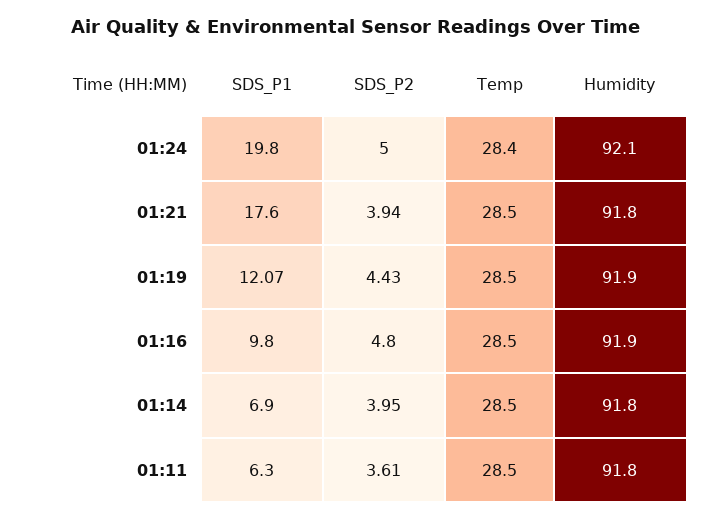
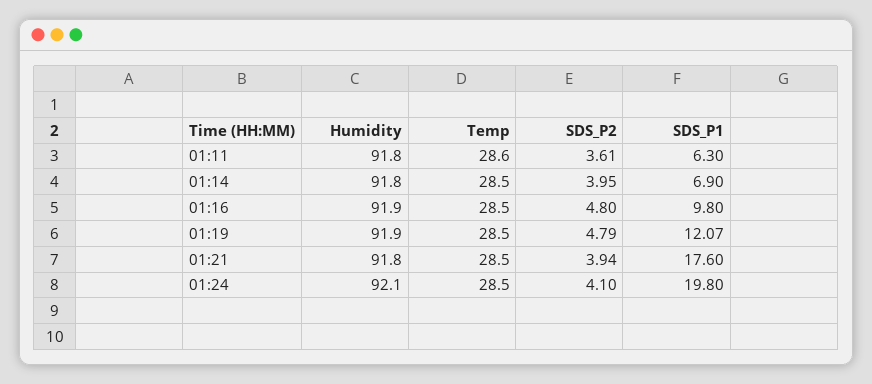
  {
    "SDS_P1": {
      "01:24": 19.8,
      "01:21": 17.6,
      "01:19": 12.07,
      "01:16": 9.8,
      "01:14": 6.9,
      "01:11": 6.3
    },
    "SDS_P2": {
-     "01:24": 5,
+     "01:24": 4.1,
      "01:21": 3.94,
-     "01:19": 4.43,
+     "01:19": 4.79,
      "01:16": 4.8,
      "01:14": 3.95,
      "01:11": 3.61
    },
    "Temp": {
-     "01:24": 28.4,
+     "01:24": 28.5,
      "01:21": 28.5,
      "01:19": 28.5,
      "01:16": 28.5,
      "01:14": 28.5,
-     "01:11": 28.5
+     "01:11": 28.6
    },
    "Humidity": {
      "01:24": 92.1,
      "01:21": 91.8,
      "01:19": 91.9,
      "01:16": 91.9,
      "01:14": 91.8,
      "01:11": 91.8
    }
  }

